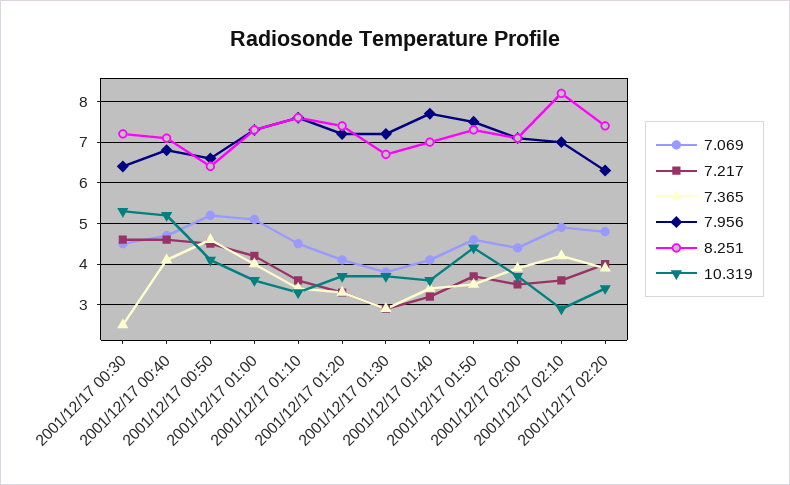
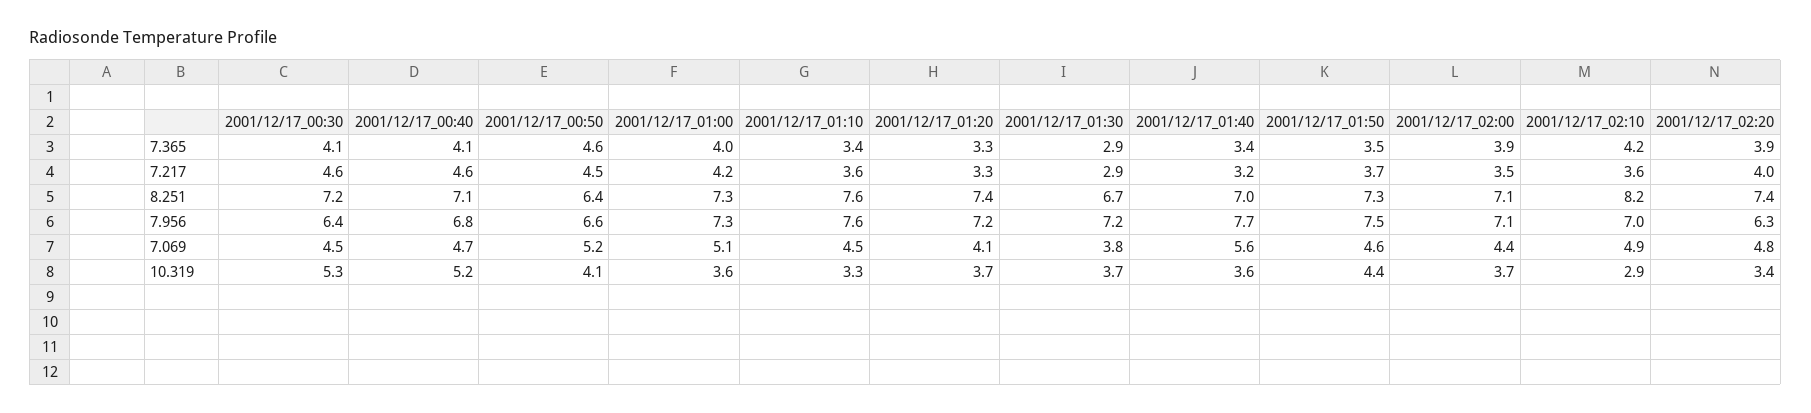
  {
    "7.069": {
      "2001/12/17 00:30": 4.5,
      "2001/12/17 00:40": 4.7,
      "2001/12/17 00:50": 5.2,
      "2001/12/17 01:00": 5.1,
      "2001/12/17 01:10": 4.5,
      "2001/12/17 01:20": 4.1,
      "2001/12/17 01:30": 3.8,
-     "2001/12/17 01:40": 4,
+     "2001/12/17 01:40": 5.6,
      "2001/12/17 01:50": 4.6,
      "2001/12/17 02:00": 4.4,
      "2001/12/17 02:10": 4.9,
      "2001/12/17 02:20": 4.8
    },
    "7.217": {
      "2001/12/17 00:30": 4.6,
      "2001/12/17 00:40": 4.6,
      "2001/12/17 00:50": 4.5,
      "2001/12/17 01:00": 4.2,
      "2001/12/17 01:10": 3.6,
      "2001/12/17 01:20": 3.3,
      "2001/12/17 01:30": 2.9,
      "2001/12/17 01:40": 3.2,
      "2001/12/17 01:50": 3.7,
      "2001/12/17 02:00": 3.5,
      "2001/12/17 02:10": 3.6,
      "2001/12/17 02:20": 4
    },
    "7.365": {
-     "2001/12/17 00:30": 2.5,
+     "2001/12/17 00:30": 4.1,
      "2001/12/17 00:40": 4.1,
      "2001/12/17 00:50": 4.6,
      "2001/12/17 01:00": 4,
      "2001/12/17 01:10": 3.4,
      "2001/12/17 01:20": 3.3,
      "2001/12/17 01:30": 2.9,
      "2001/12/17 01:40": 3.4,
      "2001/12/17 01:50": 3.5,
      "2001/12/17 02:00": 3.9,
      "2001/12/17 02:10": 4.2,
      "2001/12/17 02:20": 3.9
    },
    "7.956": {
      "2001/12/17 00:30": 6.4,
      "2001/12/17 00:40": 6.8,
      "2001/12/17 00:50": 6.6,
      "2001/12/17 01:00": 7.3,
      "2001/12/17 01:10": 7.6,
      "2001/12/17 01:20": 7.2,
      "2001/12/17 01:30": 7.2,
      "2001/12/17 01:40": 7.7,
      "2001/12/17 01:50": 7.5,
      "2001/12/17 02:00": 7.1,
      "2001/12/17 02:10": 7,
      "2001/12/17 02:20": 6.3
    },
    "8.251": {
      "2001/12/17 00:30": 7.2,
      "2001/12/17 00:40": 7.1,
      "2001/12/17 00:50": 6.4,
      "2001/12/17 01:00": 7.3,
      "2001/12/17 01:10": 7.6,
      "2001/12/17 01:20": 7.4,
      "2001/12/17 01:30": 6.7,
      "2001/12/17 01:40": 7,
      "2001/12/17 01:50": 7.3,
      "2001/12/17 02:00": 7.1,
      "2001/12/17 02:10": 8.2,
      "2001/12/17 02:20": 7.4
    },
    "10.319": {
      "2001/12/17 00:30": 5.3,
      "2001/12/17 00:40": 5.2,
      "2001/12/17 00:50": 4.1,
      "2001/12/17 01:00": 3.6,
      "2001/12/17 01:10": 3.3,
      "2001/12/17 01:20": 3.7,
      "2001/12/17 01:30": 3.7,
      "2001/12/17 01:40": 3.6,
      "2001/12/17 01:50": 4.4,
      "2001/12/17 02:00": 3.7,
      "2001/12/17 02:10": 2.9,
      "2001/12/17 02:20": 3.4
    }
  }

